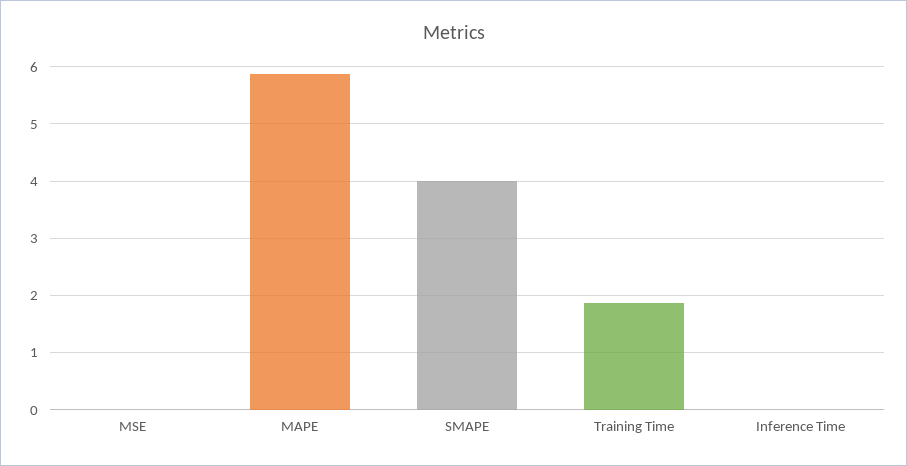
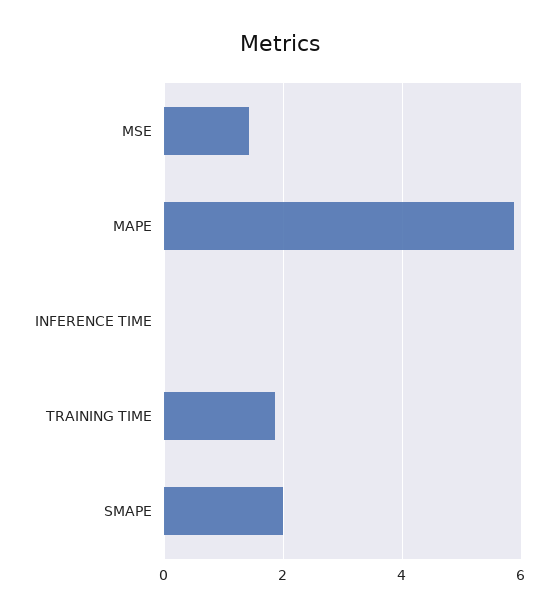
  {
-   "MSE": 0,
+   "MSE": 1.4,
    "MAPE": 5.8,
-   "SMAPE": 4,
+   "SMAPE": 2,
    "Training Time": 1.8,
    "Inference Time": 0
  }

